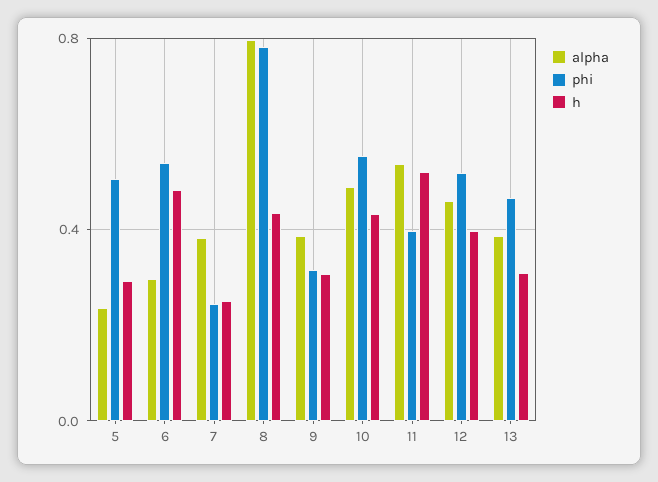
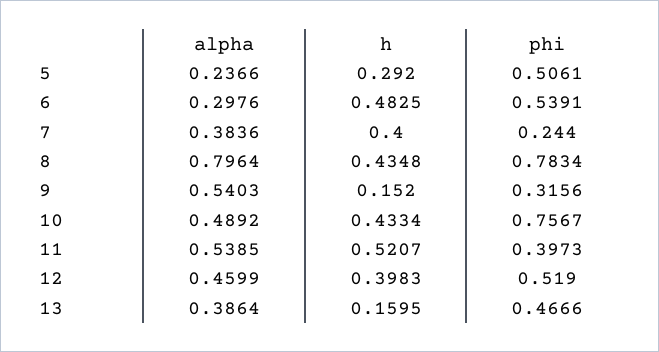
  {
    "alpha": {
      "5": 0.2366,
      "6": 0.2976,
      "7": 0.3836,
      "8": 0.7964,
-     "9": 0.4,
+     "9": 0.5403,
      "10": 0.4892,
      "11": 0.5385,
      "12": 0.4599,
      "13": 0.3864
    },
    "phi": {
      "5": 0.5061,
      "6": 0.5391,
      "7": 0.244,
      "8": 0.7834,
      "9": 0.3156,
-     "10": 0.55,
+     "10": 0.7567,
      "11": 0.3973,
      "12": 0.519,
      "13": 0.4666
    },
    "h": {
      "5": 0.292,
      "6": 0.4825,
-     "7": 0.25,
+     "7": 0.4,
      "8": 0.4348,
-     "9": 0.3,
+     "9": 0.152,
      "10": 0.4334,
      "11": 0.5207,
      "12": 0.3983,
-     "13": 0.3
+     "13": 0.1595
    }
  }

